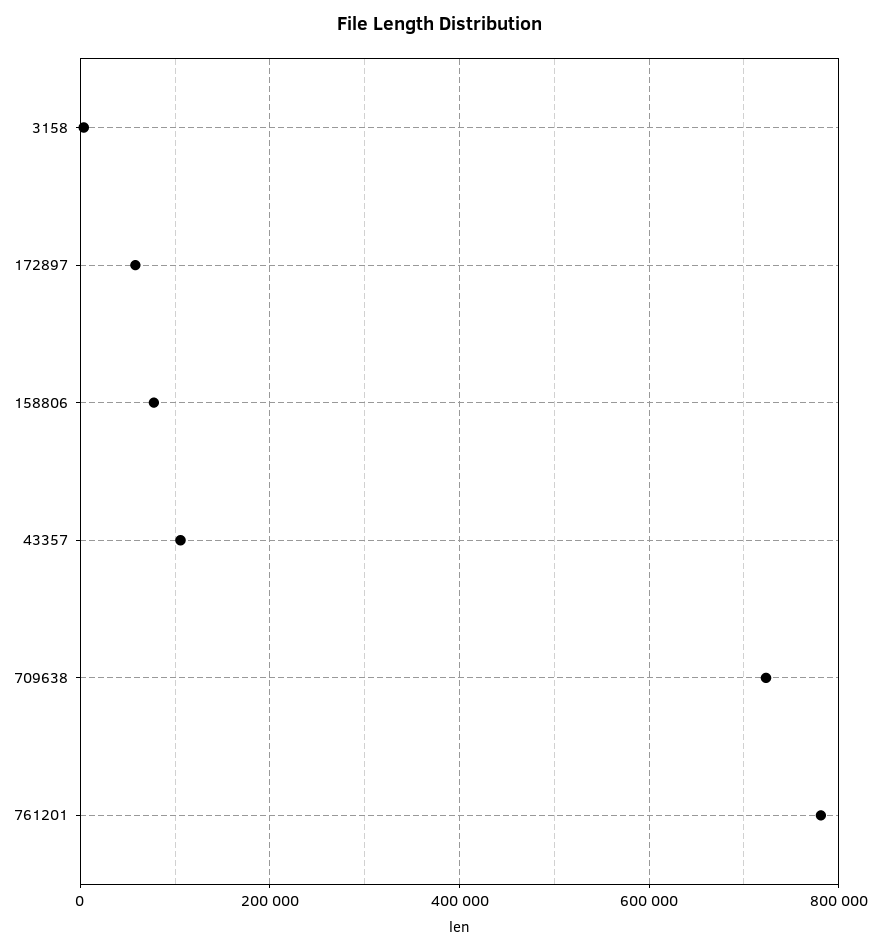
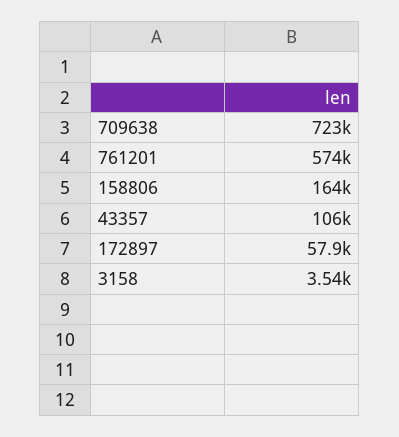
  {
    "3158": 3540,
    "172897": 57900,
-   "158806": 80000,
+   "158806": 164000,
    "43357": 106000,
    "709638": 723000,
-   "761201": 780000
+   "761201": 574000
  }

